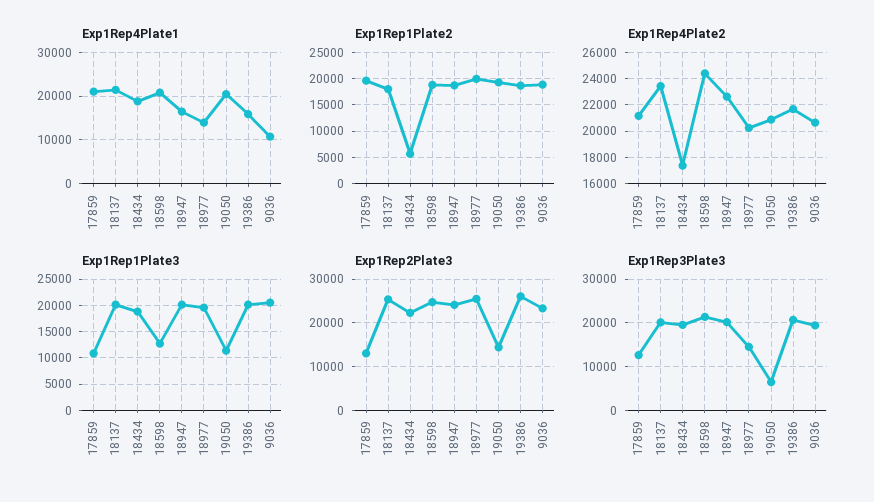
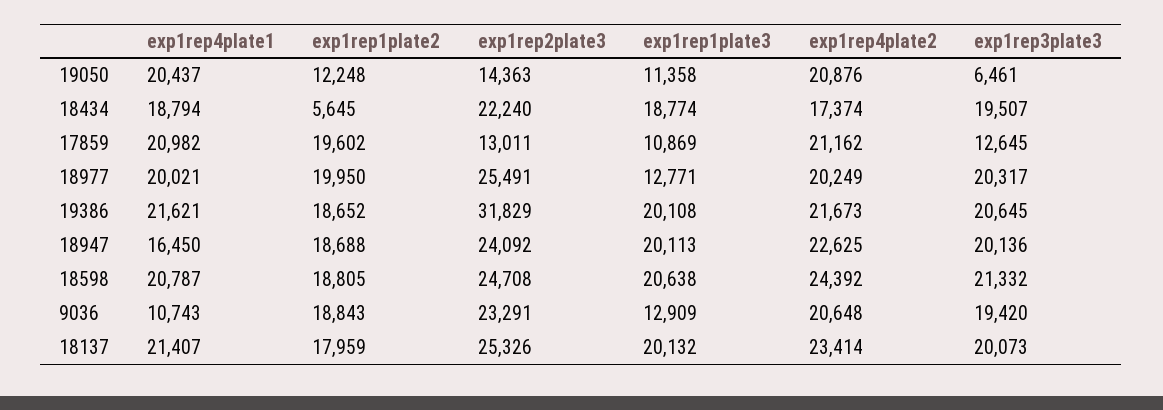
  {
    "Exp1Rep4Plate1": {
      "17859": 20982,
      "18137": 21407,
      "18434": 18794,
      "18598": 20787,
      "18947": 16450,
-     "18977": 14000,
+     "18977": 20021,
      "19050": 20437,
-     "19386": 16000,
+     "19386": 21621,
      "9036": 10743
    },
    "Exp1Rep1Plate2": {
      "17859": 19602,
      "18137": 17959,
      "18434": 5645,
      "18598": 18805,
      "18947": 18688,
      "18977": 19950,
-     "19050": 20000,
+     "19050": 12248,
      "19386": 18652,
      "9036": 18843
    },
    "Exp1Rep4Plate2": {
      "17859": 21162,
      "18137": 23414,
      "18434": 17374,
      "18598": 24392,
      "18947": 22625,
      "18977": 20249,
      "19050": 20876,
      "19386": 21673,
      "9036": 20648
    },
    "Exp1Rep1Plate3": {
      "17859": 10869,
      "18137": 20132,
      "18434": 18774,
-     "18598": 12500,
+     "18598": 20638,
      "18947": 20113,
-     "18977": 20000,
+     "18977": 12771,
      "19050": 11358,
      "19386": 20108,
-     "9036": 20000
+     "9036": 12909
    },
    "Exp1Rep2Plate3": {
      "17859": 13011,
      "18137": 25326,
      "18434": 22240,
      "18598": 24708,
      "18947": 24092,
      "18977": 25491,
      "19050": 14363,
-     "19386": 26000,
+     "19386": 31829,
      "9036": 23291
    },
    "Exp1Rep3Plate3": {
      "17859": 12645,
      "18137": 20073,
      "18434": 19507,
      "18598": 21332,
      "18947": 20136,
-     "18977": 14000,
+     "18977": 20317,
      "19050": 6461,
      "19386": 20645,
      "9036": 19420
    }
  }

